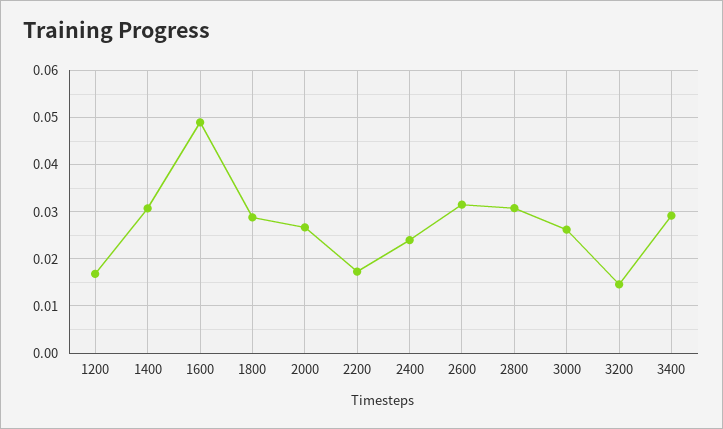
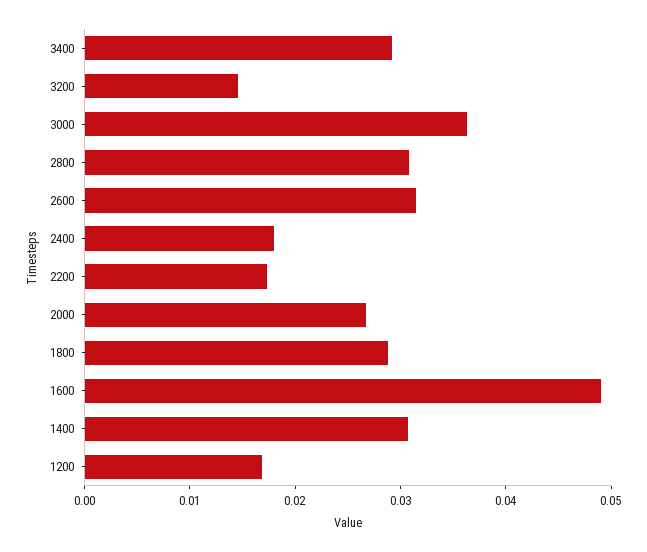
  {
    "1200": 0.016,
    "1400": 0.03,
    "1600": 0.05,
    "1800": 0.028,
    "2000": 0.026,
    "2200": 0.018,
-   "2400": 0.024,
+   "2400": 0.018,
    "2600": 0.032,
    "2800": 0.03,
-   "3000": 0.026,
+   "3000": 0.036,
    "3200": 0.014,
    "3400": 0.03
  }

